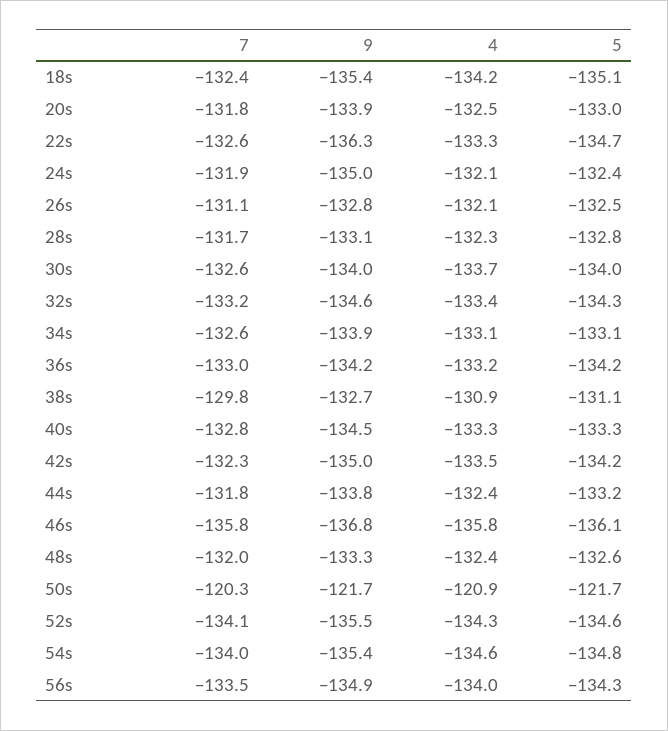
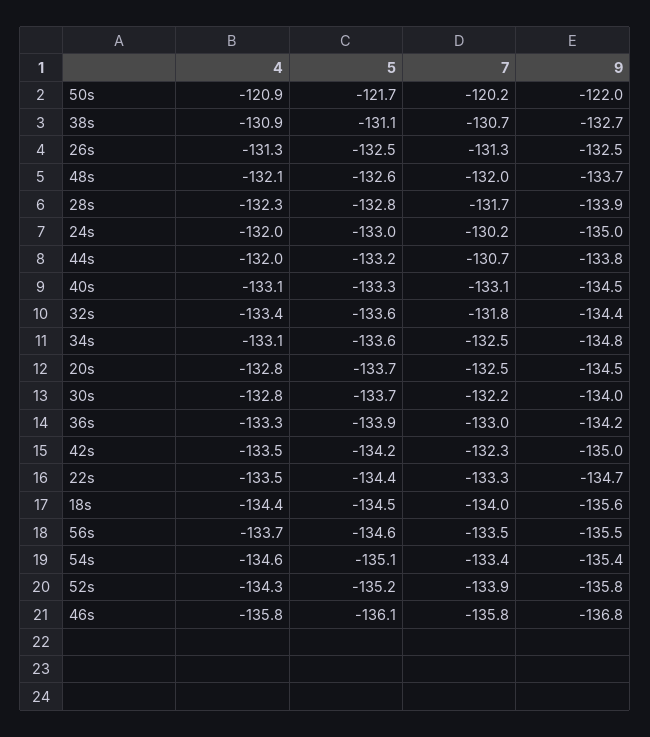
  {
    "7": {
-     "18s": -132.4,
+     "18s": -134,
-     "20s": -131.8,
+     "20s": -132.5,
-     "22s": -132.6,
+     "22s": -133.3,
-     "24s": -131.9,
+     "24s": -130.2,
-     "26s": -131.1,
+     "26s": -131.3,
      "28s": -131.7,
-     "30s": -132.6,
+     "30s": -132.2,
-     "32s": -133.2,
+     "32s": -131.8,
-     "34s": -132.6,
+     "34s": -132.5,
      "36s": -133,
-     "38s": -129.8,
+     "38s": -130.7,
-     "40s": -132.8,
+     "40s": -133.1,
      "42s": -132.3,
-     "44s": -131.8,
+     "44s": -130.7,
      "46s": -135.8,
      "48s": -132,
-     "50s": -120.3,
+     "50s": -120.2,
-     "52s": -134.1,
+     "52s": -133.9,
-     "54s": -134,
+     "54s": -133.4,
      "56s": -133.5
    },
    "9": {
-     "18s": -135.4,
+     "18s": -135.6,
-     "20s": -133.9,
+     "20s": -134.5,
-     "22s": -136.3,
+     "22s": -134.7,
      "24s": -135,
-     "26s": -132.8,
+     "26s": -132.5,
-     "28s": -133.1,
+     "28s": -133.9,
      "30s": -134,
-     "32s": -134.6,
+     "32s": -134.4,
-     "34s": -133.9,
+     "34s": -134.8,
      "36s": -134.2,
      "38s": -132.7,
      "40s": -134.5,
      "42s": -135,
      "44s": -133.8,
      "46s": -136.8,
-     "48s": -133.3,
+     "48s": -133.7,
-     "50s": -121.7,
+     "50s": -122,
-     "52s": -135.5,
+     "52s": -135.8,
      "54s": -135.4,
-     "56s": -134.9
+     "56s": -135.5
    },
    "4": {
-     "18s": -134.2,
+     "18s": -134.4,
-     "20s": -132.5,
+     "20s": -132.8,
-     "22s": -133.3,
+     "22s": -133.5,
-     "24s": -132.1,
+     "24s": -132,
-     "26s": -132.1,
+     "26s": -131.3,
      "28s": -132.3,
-     "30s": -133.7,
+     "30s": -132.8,
      "32s": -133.4,
      "34s": -133.1,
-     "36s": -133.2,
+     "36s": -133.3,
      "38s": -130.9,
-     "40s": -133.3,
+     "40s": -133.1,
      "42s": -133.5,
-     "44s": -132.4,
+     "44s": -132,
      "46s": -135.8,
-     "48s": -132.4,
+     "48s": -132.1,
      "50s": -120.9,
      "52s": -134.3,
      "54s": -134.6,
-     "56s": -134
+     "56s": -133.7
    },
    "5": {
-     "18s": -135.1,
+     "18s": -134.5,
-     "20s": -133,
+     "20s": -133.7,
-     "22s": -134.7,
+     "22s": -134.4,
-     "24s": -132.4,
+     "24s": -133,
      "26s": -132.5,
      "28s": -132.8,
-     "30s": -134,
+     "30s": -133.7,
-     "32s": -134.3,
+     "32s": -133.6,
-     "34s": -133.1,
+     "34s": -133.6,
-     "36s": -134.2,
+     "36s": -133.9,
      "38s": -131.1,
      "40s": -133.3,
      "42s": -134.2,
      "44s": -133.2,
      "46s": -136.1,
      "48s": -132.6,
      "50s": -121.7,
-     "52s": -134.6,
+     "52s": -135.2,
-     "54s": -134.8,
+     "54s": -135.1,
-     "56s": -134.3
+     "56s": -134.6
    }
  }

